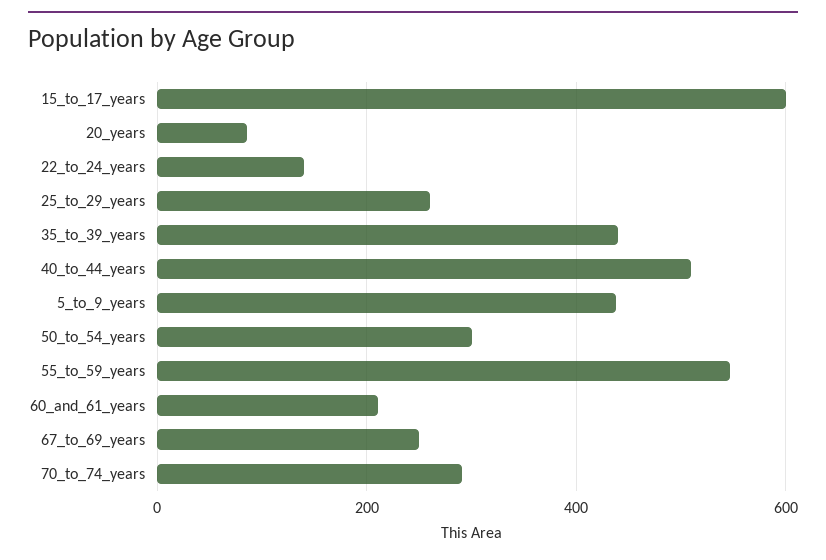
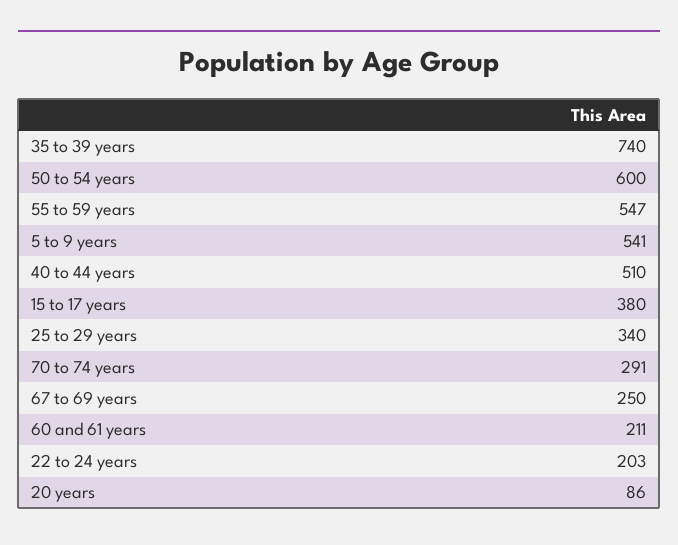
  {
-   "15_to_17_years": 600,
+   "15_to_17_years": 380,
    "20_years": 86,
-   "22_to_24_years": 140,
+   "22_to_24_years": 203,
-   "25_to_29_years": 260,
+   "25_to_29_years": 340,
-   "35_to_39_years": 440,
+   "35_to_39_years": 740,
    "40_to_44_years": 510,
-   "5_to_9_years": 440,
+   "5_to_9_years": 541,
-   "50_to_54_years": 300,
+   "50_to_54_years": 600,
    "55_to_59_years": 547,
    "60_and_61_years": 211,
    "67_to_69_years": 250,
    "70_to_74_years": 291
  }

